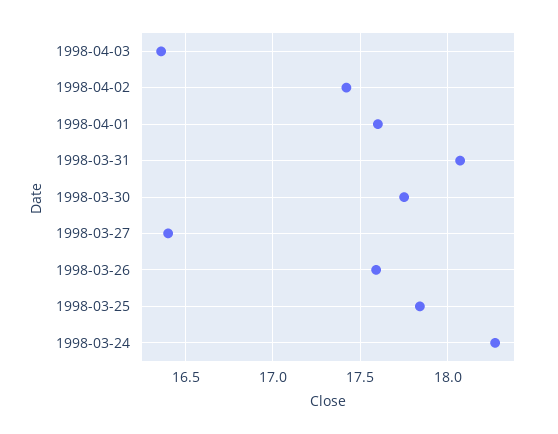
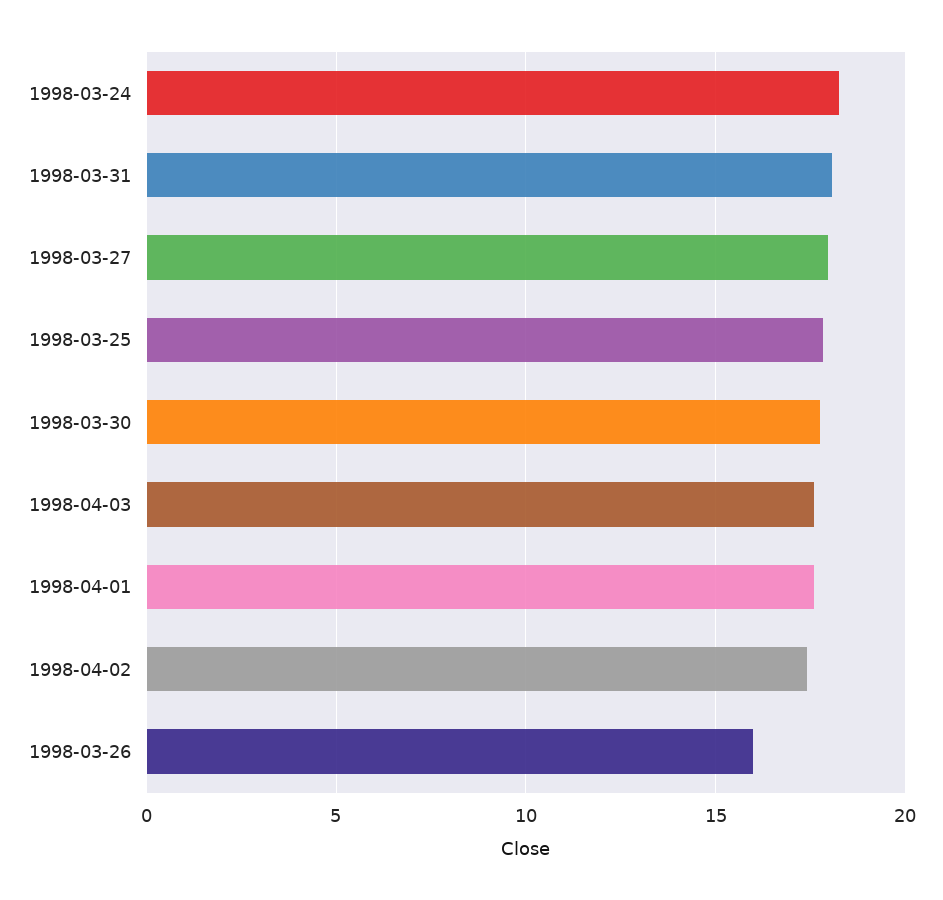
  {
-   "1998-04-03": 16.35,
+   "1998-04-03": 17.5,
    "1998-04-02": 17.4,
    "1998-04-01": 17.6,
    "1998-03-31": 18.05,
    "1998-03-30": 17.75,
-   "1998-03-27": 16.4,
+   "1998-03-27": 18,
-   "1998-03-26": 17.6,
+   "1998-03-26": 16,
    "1998-03-25": 17.85,
    "1998-03-24": 18.25
  }

